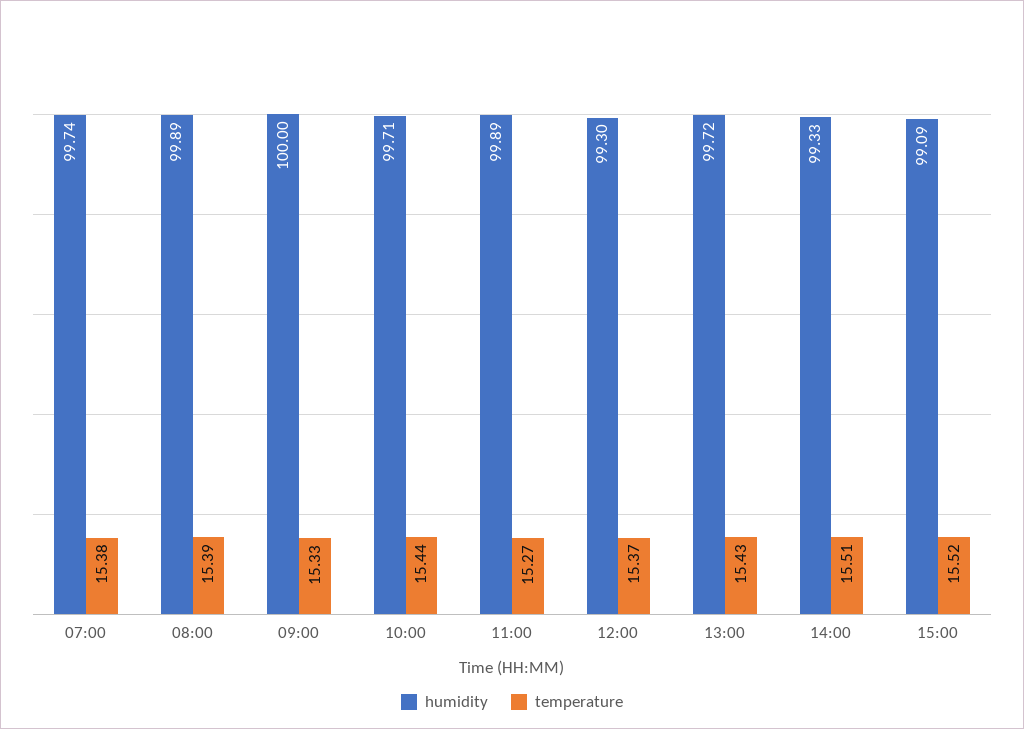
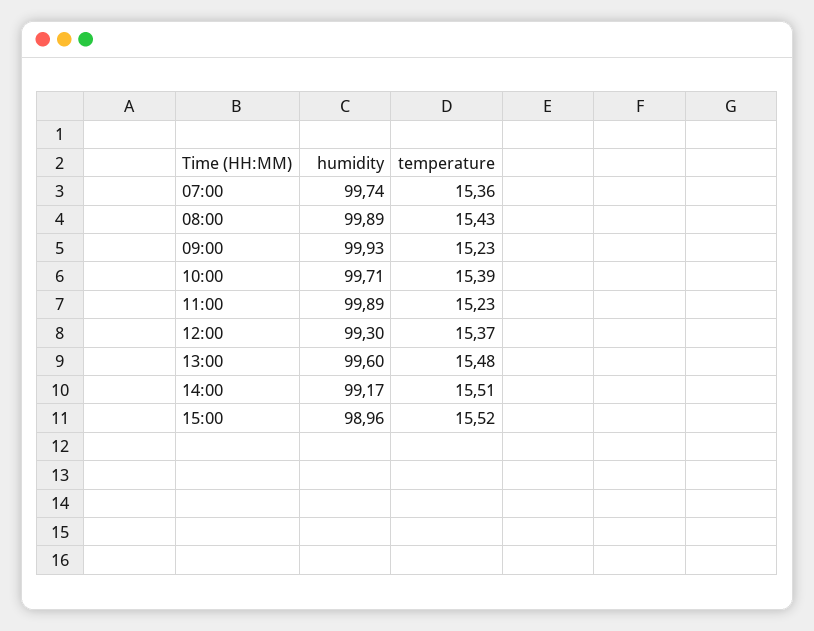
  {
    "humidity": {
      "07:00": 99.74,
      "08:00": 99.89,
-     "09:00": 100,
+     "09:00": 99.93,
      "10:00": 99.71,
      "11:00": 99.89,
      "12:00": 99.3,
-     "13:00": 99.72,
+     "13:00": 99.6,
-     "14:00": 99.33,
+     "14:00": 99.17,
-     "15:00": 99.09
+     "15:00": 98.96
    },
    "temperature": {
-     "07:00": 15.38,
+     "07:00": 15.36,
-     "08:00": 15.39,
+     "08:00": 15.43,
-     "09:00": 15.33,
+     "09:00": 15.23,
-     "10:00": 15.44,
+     "10:00": 15.39,
-     "11:00": 15.27,
+     "11:00": 15.23,
      "12:00": 15.37,
-     "13:00": 15.43,
+     "13:00": 15.48,
      "14:00": 15.51,
      "15:00": 15.52
    }
  }

